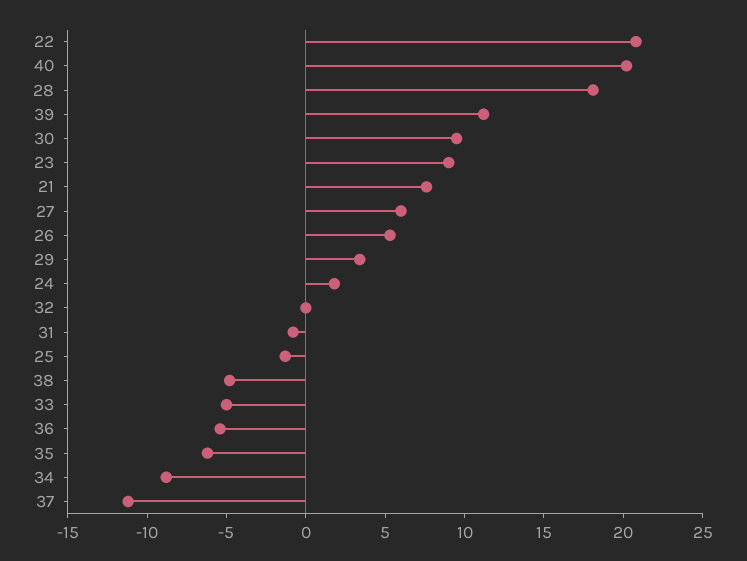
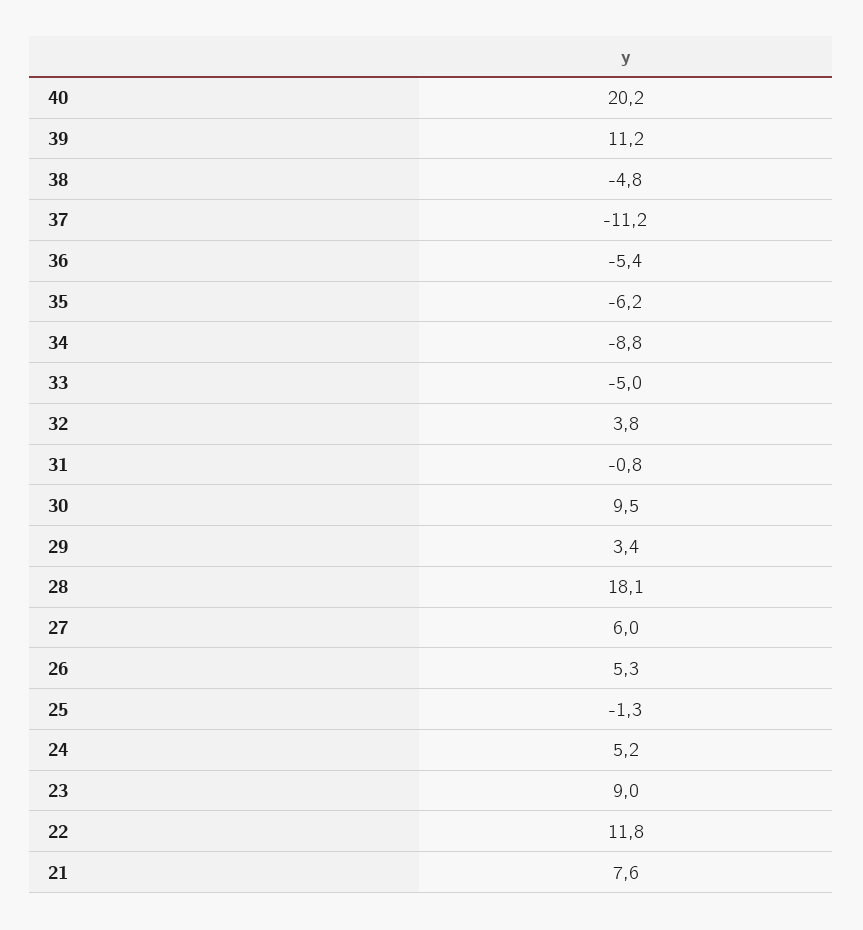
  {
-   "22": 21,
+   "22": 11.8,
    "40": 20.2,
    "28": 18.1,
    "39": 11.2,
    "30": 9.5,
    "23": 9,
    "21": 7.6,
    "27": 6,
    "26": 5.3,
    "29": 3.4,
-   "24": 2,
+   "24": 5.2,
-   "32": 0,
+   "32": 3.8,
    "31": -0.8,
    "25": -1.3,
    "38": -4.8,
    "33": -5,
    "36": -5.4,
    "35": -6.2,
    "34": -8.8,
    "37": -11.2
  }

